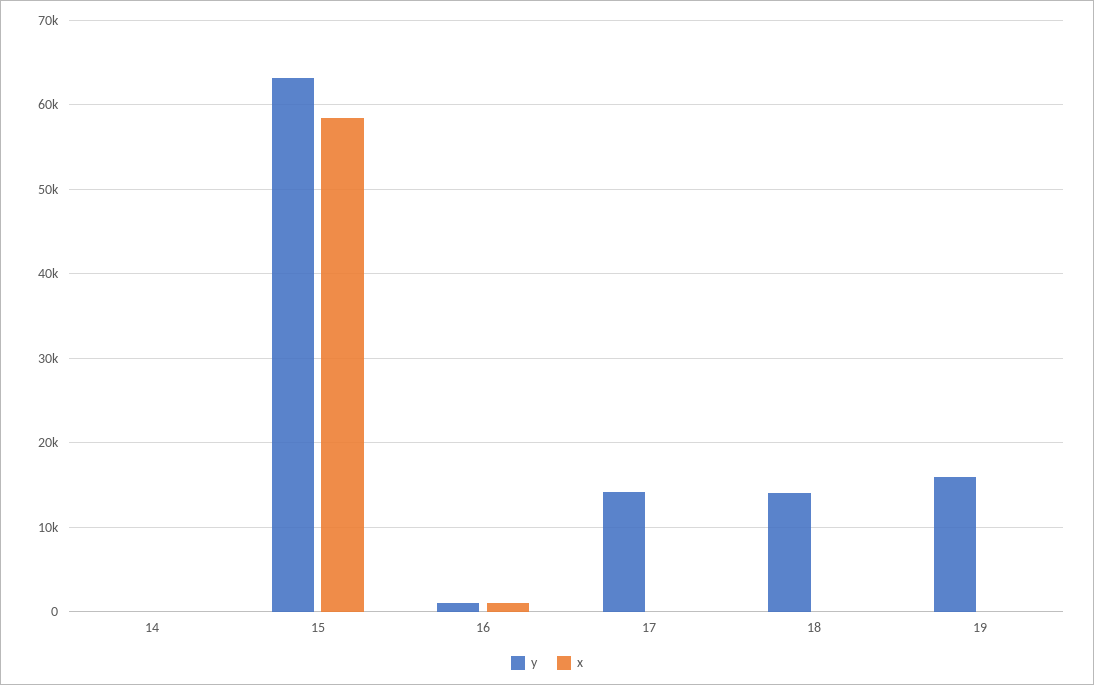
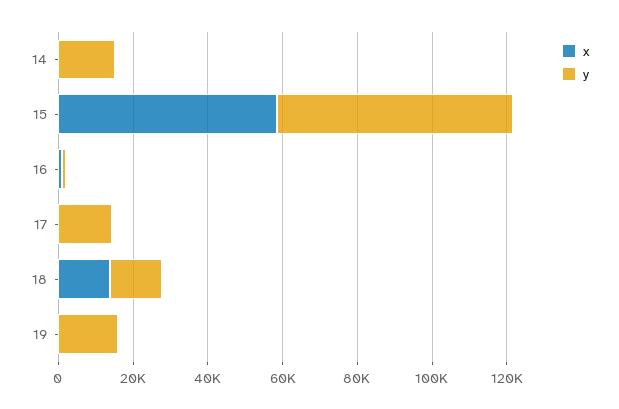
  {
    "y": {
-     "14": 0,
+     "14": 15000,
      "15": 63000,
      "16": 1000,
      "17": 14000,
      "18": 14000,
      "19": 16000
    },
    "x": {
      "14": 0,
      "15": 58000,
      "16": 1000,
      "17": 0,
-     "18": 0,
+     "18": 15000,
      "19": 0
    }
  }

